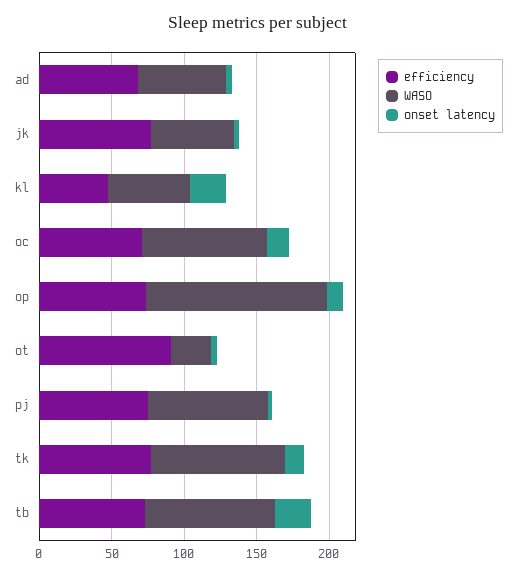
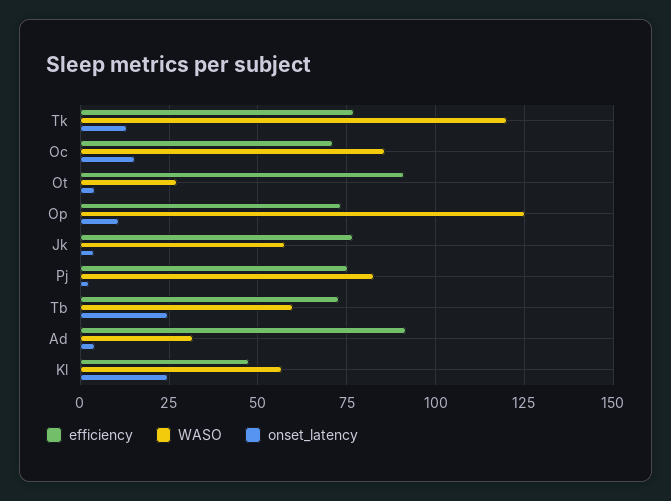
  {
    "efficiency": {
-     "ad": 70,
+     "ad": 92.5,
      "jk": 77.5,
      "kl": 47.5,
      "oc": 70,
      "op": 72.5,
      "ot": 90,
      "pj": 75,
      "tk": 77.5,
      "tb": 72.5
    },
    "WASO": {
-     "ad": 60,
+     "ad": 32.5,
      "jk": 57.5,
      "kl": 57.5,
      "oc": 85,
      "op": 125,
      "ot": 27.5,
      "pj": 82.5,
-     "tk": 90,
+     "tk": 120,
-     "tb": 90
+     "tb": 60
    },
    "onset latency": {
      "ad": 5,
      "jk": 5,
      "kl": 25,
      "oc": 15,
      "op": 10,
      "ot": 5,
      "pj": 2.5,
      "tk": 12.5,
      "tb": 25
    }
  }

